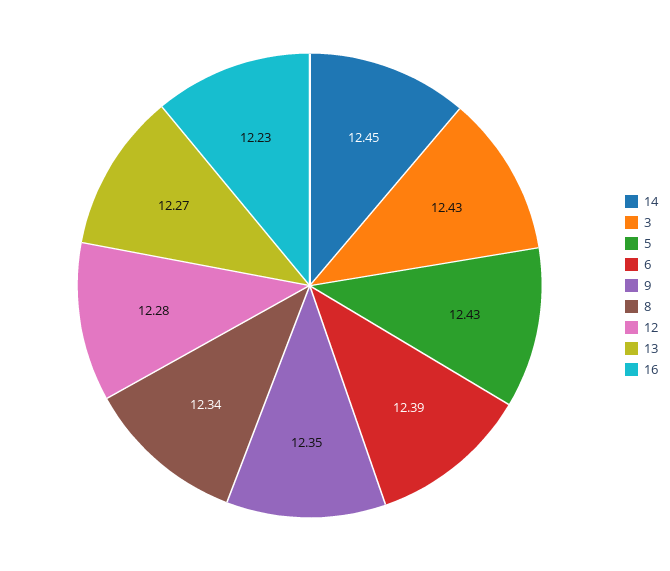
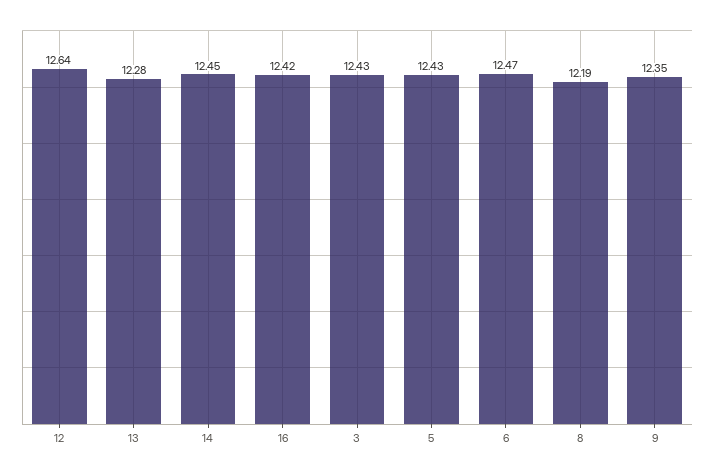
  {
    "14": 12.45,
    "3": 12.43,
    "5": 12.43,
-   "6": 12.39,
+   "6": 12.47,
    "9": 12.35,
-   "8": 12.34,
+   "8": 12.19,
-   "12": 12.28,
+   "12": 12.64,
-   "13": 12.27,
+   "13": 12.28,
-   "16": 12.23
+   "16": 12.42
  }

